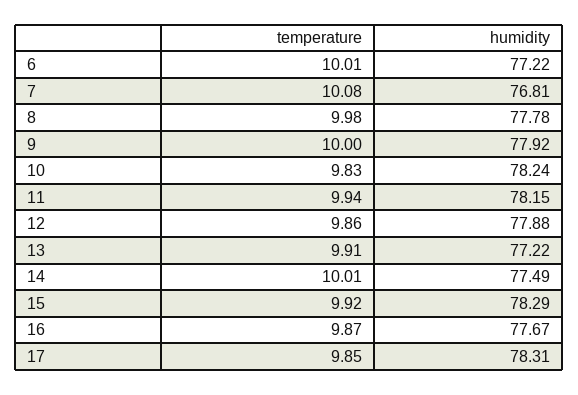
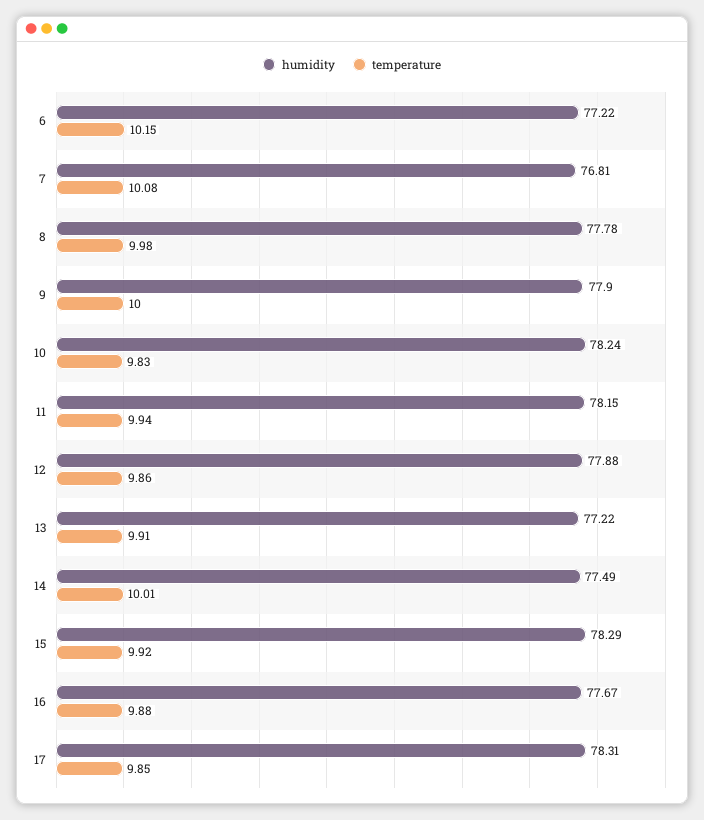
  {
    "temperature": {
-     "6": 10.01,
+     "6": 10.15,
      "7": 10.08,
      "8": 9.98,
      "9": 10,
      "10": 9.83,
      "11": 9.94,
      "12": 9.86,
      "13": 9.91,
      "14": 10.01,
      "15": 9.92,
-     "16": 9.87,
+     "16": 9.88,
      "17": 9.85
    },
    "humidity": {
      "6": 77.22,
      "7": 76.81,
      "8": 77.78,
-     "9": 77.92,
+     "9": 77.9,
      "10": 78.24,
      "11": 78.15,
      "12": 77.88,
      "13": 77.22,
      "14": 77.49,
      "15": 78.29,
      "16": 77.67,
      "17": 78.31
    }
  }

